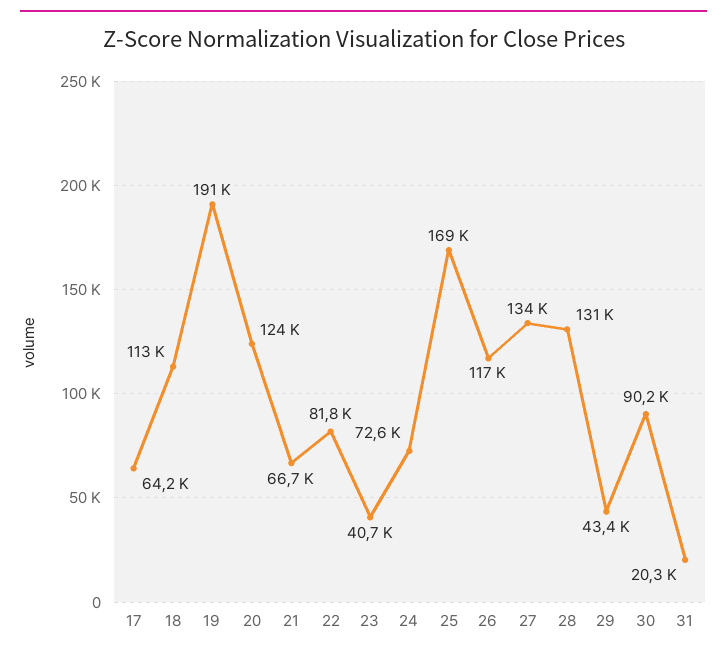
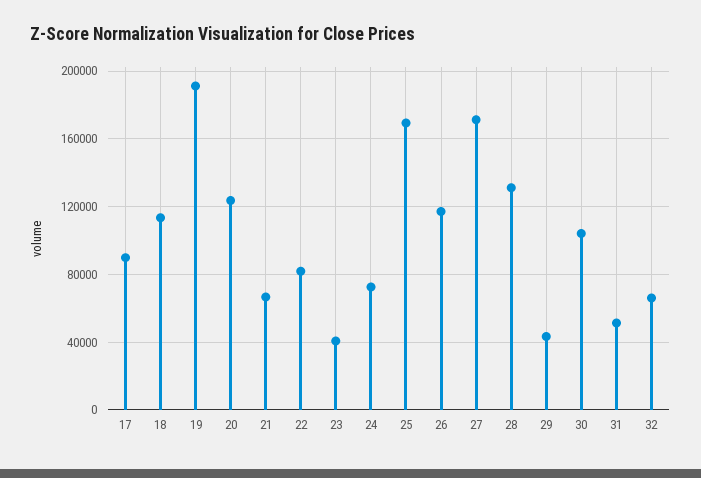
  {
-   "17": 64200,
+   "17": 90000,
    "18": 113000,
    "19": 191000,
    "20": 124000,
    "21": 66700,
    "22": 81800,
    "23": 40700,
    "24": 72600,
    "25": 169000,
    "26": 117000,
-   "27": 134000,
+   "27": 170000,
    "28": 131000,
    "29": 43400,
-   "30": 90200,
+   "30": 105000,
-   "31": 20300
+   "31": 50000,
+   "32": 65000
  }

